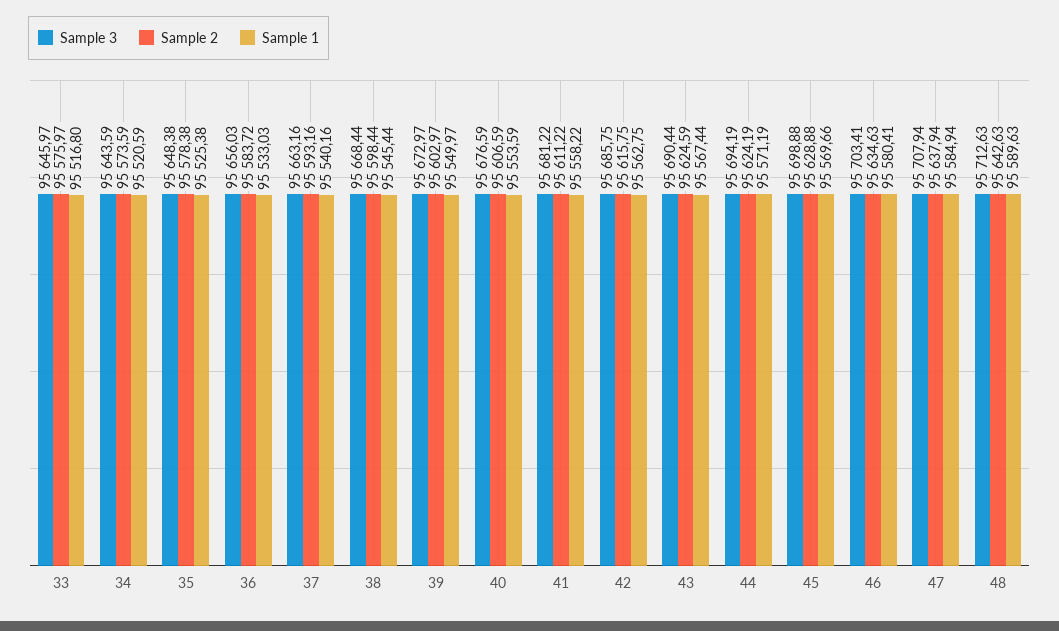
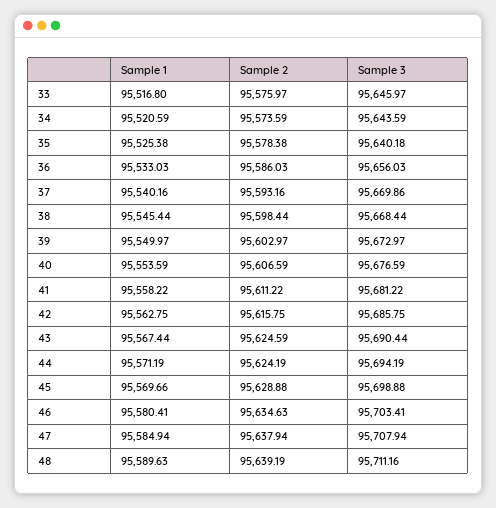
  {
    "Sample 3": {
      "33": 95645.97,
      "34": 95643.59,
-     "35": 95648.38,
+     "35": 95640.18,
      "36": 95656.03,
-     "37": 95663.16,
+     "37": 95669.86,
      "38": 95668.44,
      "39": 95672.97,
      "40": 95676.59,
      "41": 95681.22,
      "42": 95685.75,
      "43": 95690.44,
      "44": 95694.19,
      "45": 95698.88,
      "46": 95703.41,
      "47": 95707.94,
-     "48": 95712.63
+     "48": 95711.16
    },
    "Sample 2": {
      "33": 95575.97,
      "34": 95573.59,
      "35": 95578.38,
-     "36": 95583.72,
+     "36": 95586.03,
      "37": 95593.16,
      "38": 95598.44,
      "39": 95602.97,
      "40": 95606.59,
      "41": 95611.22,
      "42": 95615.75,
      "43": 95624.59,
      "44": 95624.19,
      "45": 95628.88,
      "46": 95634.63,
      "47": 95637.94,
-     "48": 95642.63
+     "48": 95639.19
    },
    "Sample 1": {
      "33": 95516.8,
      "34": 95520.59,
      "35": 95525.38,
      "36": 95533.03,
      "37": 95540.16,
      "38": 95545.44,
      "39": 95549.97,
      "40": 95553.59,
      "41": 95558.22,
      "42": 95562.75,
      "43": 95567.44,
      "44": 95571.19,
      "45": 95569.66,
      "46": 95580.41,
      "47": 95584.94,
      "48": 95589.63
    }
  }

